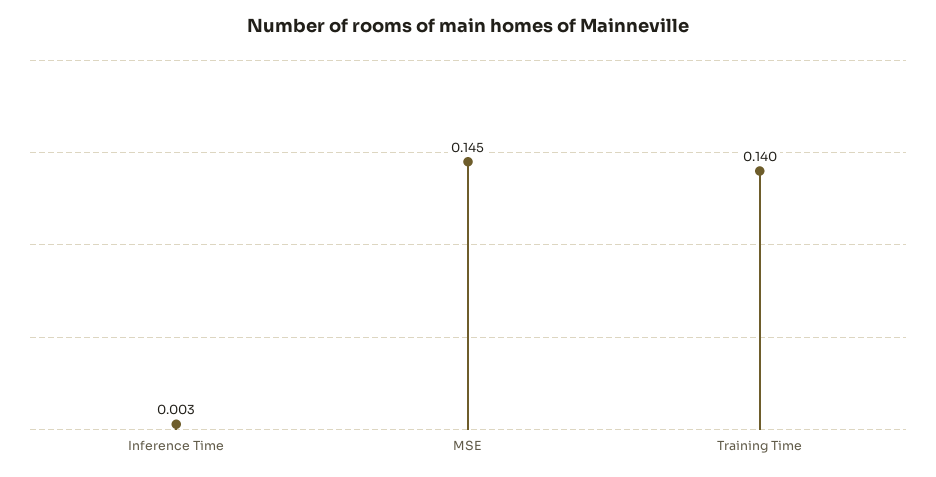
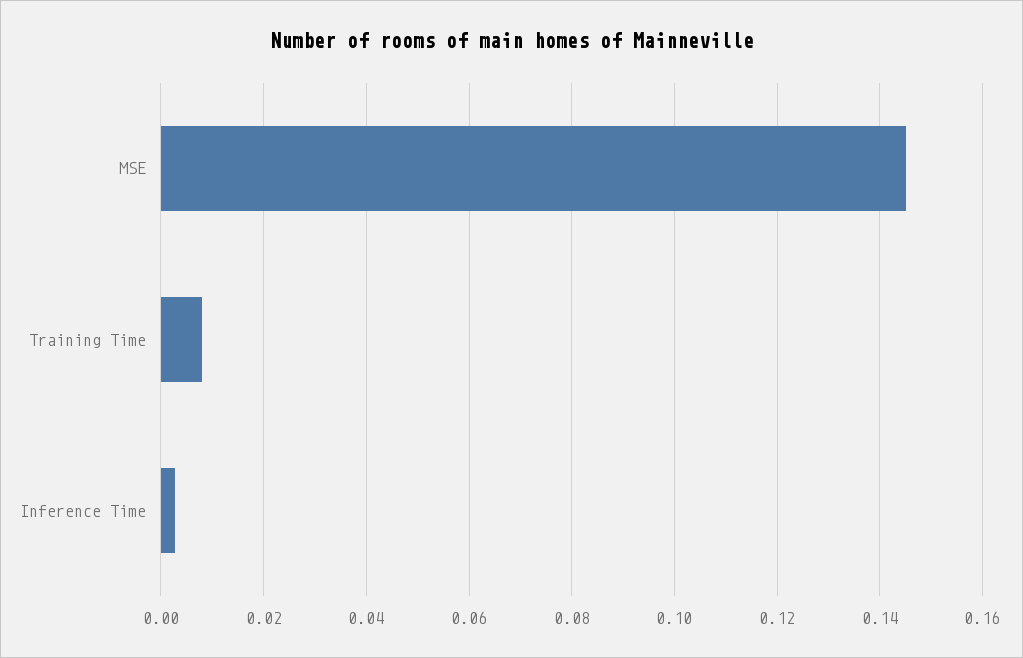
  {
    "Inference Time": 0.003,
    "MSE": 0.145,
-   "Training Time": 0.14
+   "Training Time": 0.008
  }

